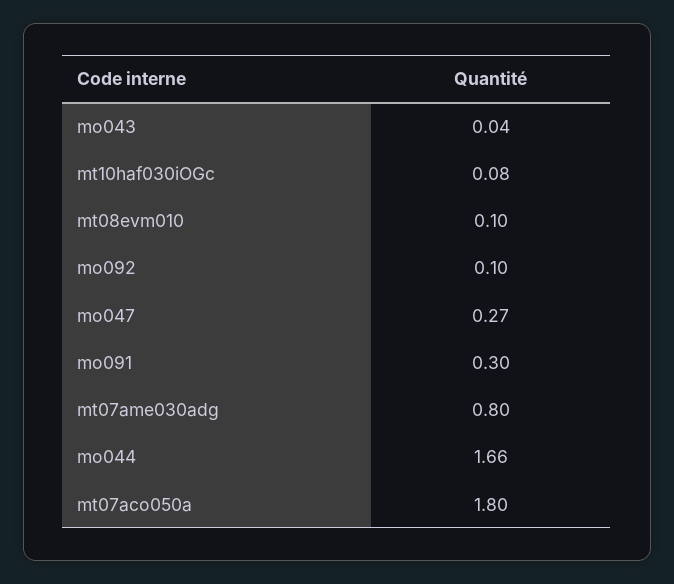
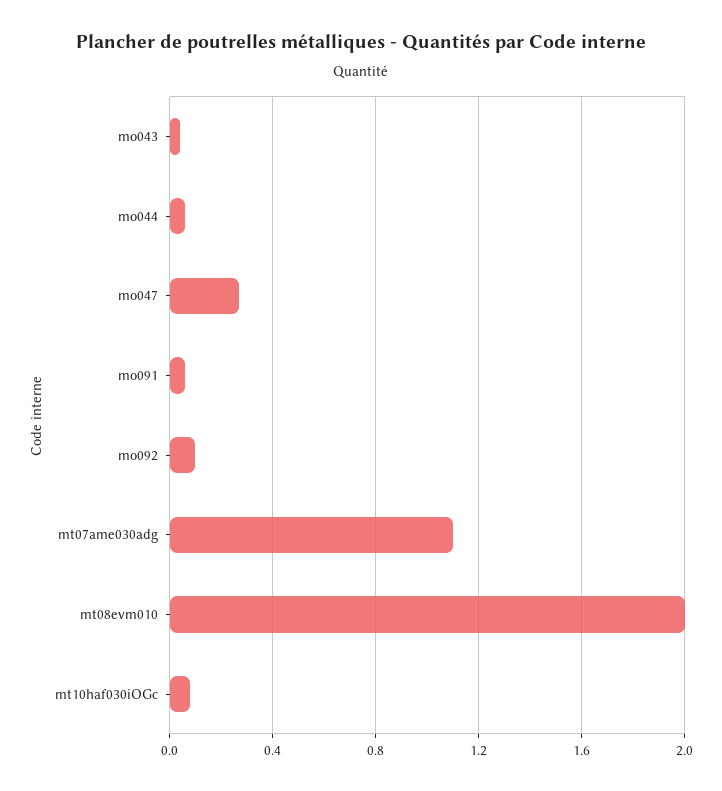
  {
    "mo043": 0.04,
    "mt10haf030iOGc": 0.08,
-   "mt08evm010": 0.1,
+   "mt08evm010": 2,
    "mo092": 0.1,
    "mo047": 0.27,
-   "mo091": 0.3,
+   "mo091": 0.05,
-   "mt07ame030adg": 0.8,
+   "mt07ame030adg": 1.1,
-   "mo044": 1.66,
+   "mo044": 0.05
-   "mt07aco050a": 1.8
  }

